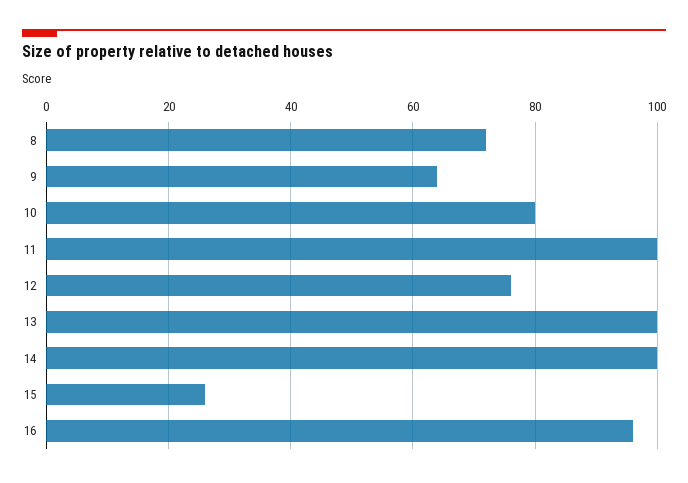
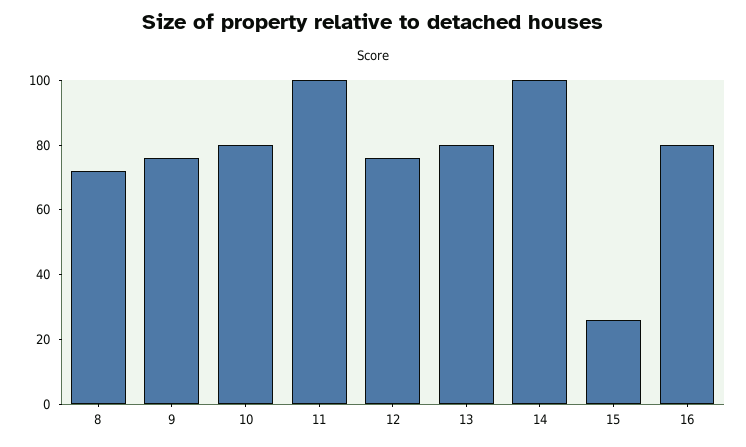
  {
    "8": 70,
-   "9": 65,
+   "9": 75,
    "10": 80,
    "11": 100,
    "12": 75,
-   "13": 100,
+   "13": 80,
    "14": 100,
    "15": 25,
-   "16": 95
+   "16": 80
  }

